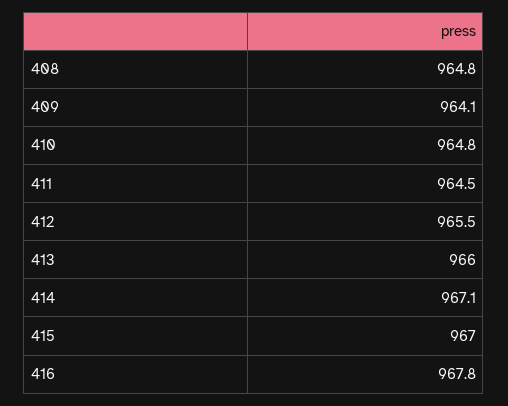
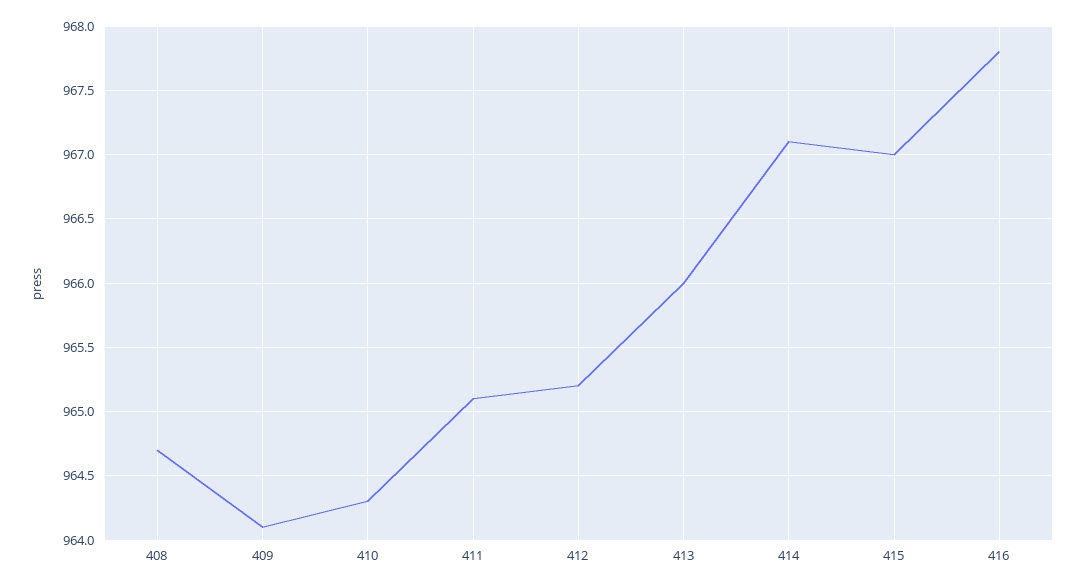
  {
-   "408": 964.8,
+   "408": 964.7,
    "409": 964.1,
-   "410": 964.8,
+   "410": 964.3,
-   "411": 964.5,
+   "411": 965.1,
-   "412": 965.5,
+   "412": 965.2,
    "413": 966,
    "414": 967.1,
    "415": 967,
    "416": 967.8
  }

